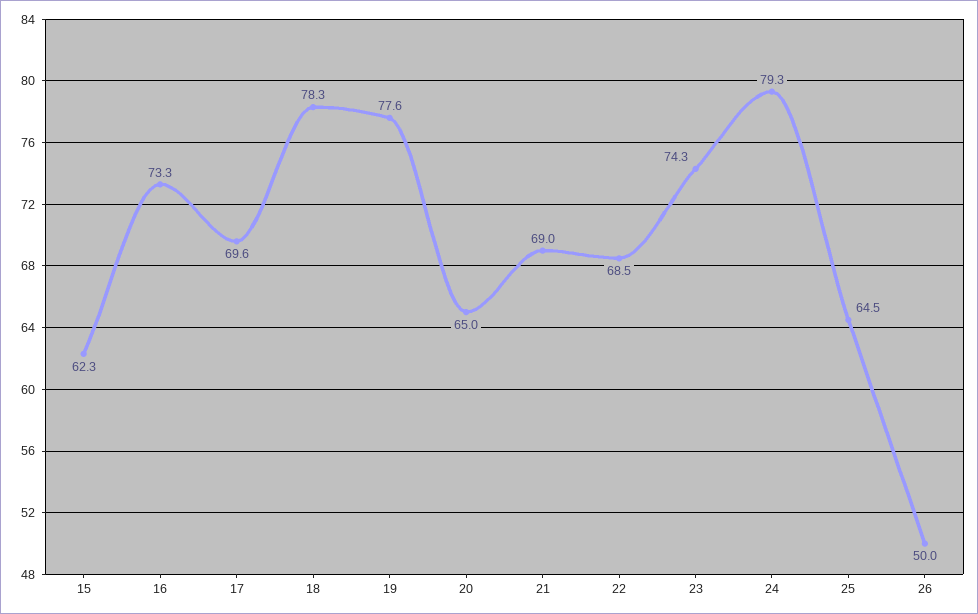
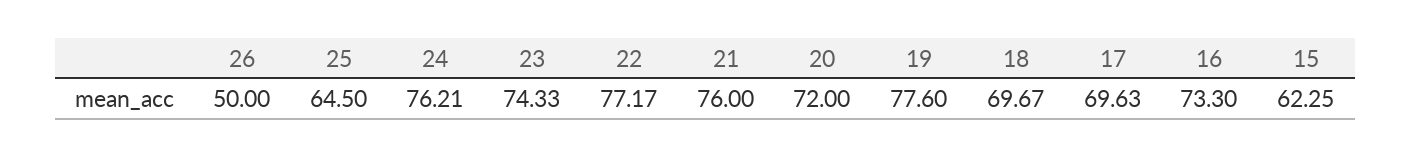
  {
    "15": 62.25,
    "16": 73.3,
    "17": 69.63,
-   "18": 78.3,
+   "18": 69.67,
    "19": 77.6,
-   "20": 65,
+   "20": 72,
-   "21": 69,
+   "21": 76,
-   "22": 68.5,
+   "22": 77.17,
    "23": 74.33,
-   "24": 79.3,
+   "24": 76.21,
    "25": 64.5,
    "26": 50
  }

